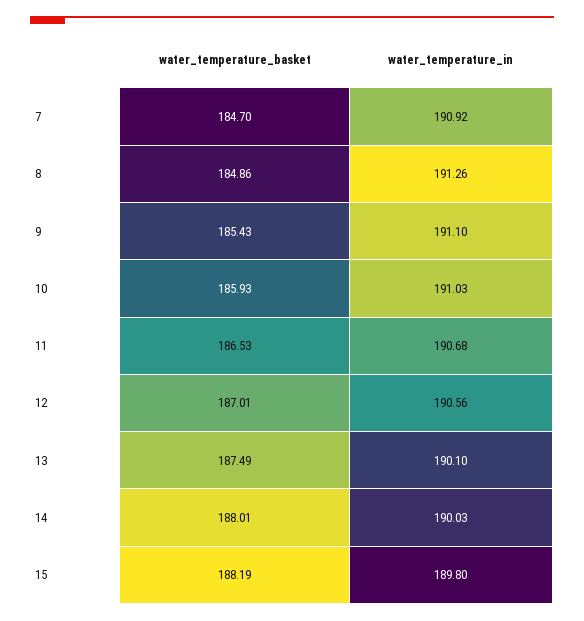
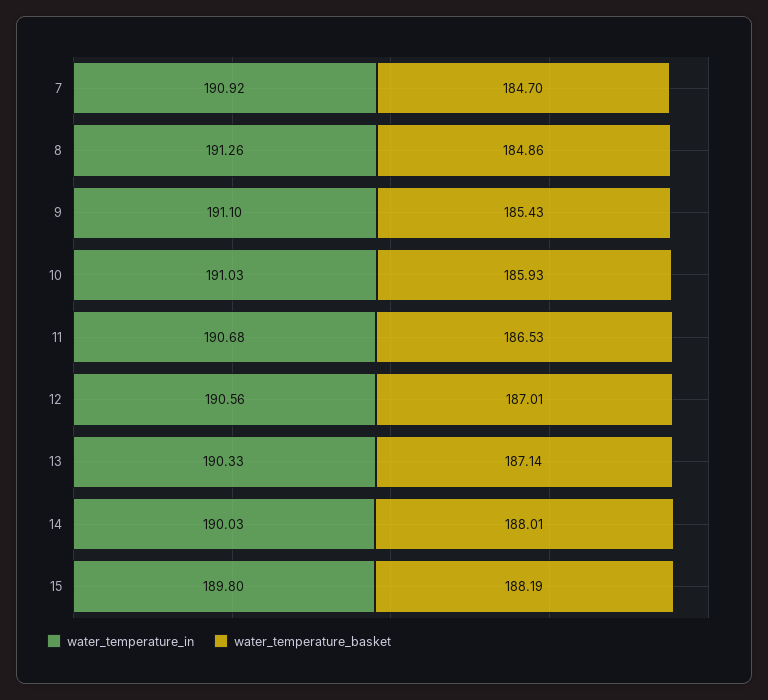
  {
    "water_temperature_basket": {
      "7": 184.7,
      "8": 184.86,
      "9": 185.43,
      "10": 185.93,
      "11": 186.53,
      "12": 187.01,
-     "13": 187.49,
+     "13": 187.14,
      "14": 188.01,
      "15": 188.19
    },
    "water_temperature_in": {
      "7": 190.92,
      "8": 191.26,
      "9": 191.1,
      "10": 191.03,
      "11": 190.68,
      "12": 190.56,
-     "13": 190.1,
+     "13": 190.33,
      "14": 190.03,
      "15": 189.8
    }
  }

